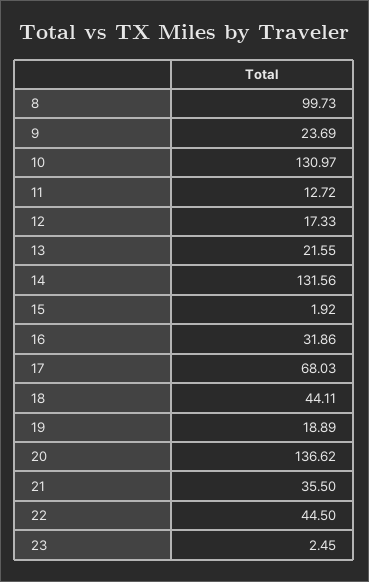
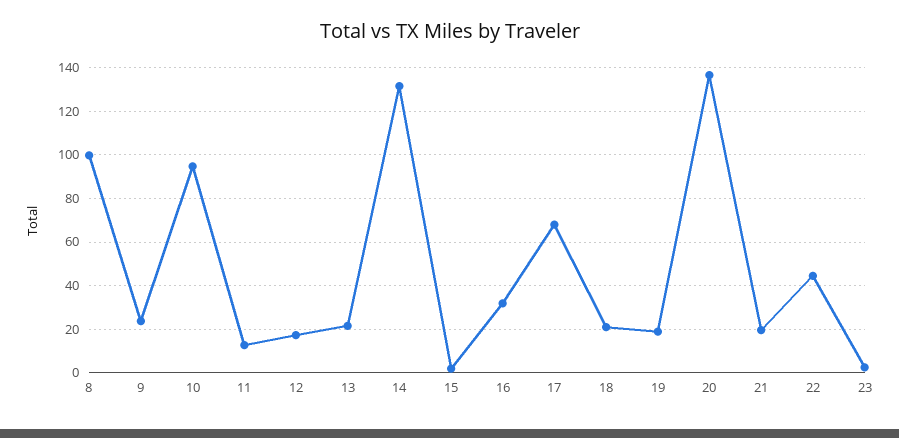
  {
    "8": 99.73,
    "9": 23.69,
-   "10": 130.97,
+   "10": 95,
    "11": 12.72,
    "12": 17.33,
    "13": 21.55,
    "14": 131.56,
    "15": 1.92,
    "16": 31.86,
    "17": 68.03,
-   "18": 44.11,
+   "18": 20,
    "19": 18.89,
    "20": 136.62,
-   "21": 35.5,
+   "21": 20,
    "22": 44.5,
    "23": 2.45
  }

